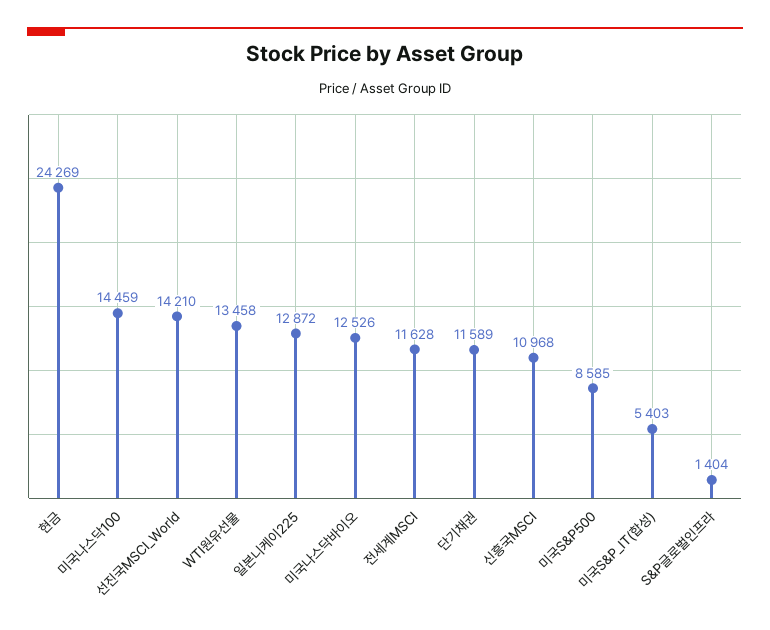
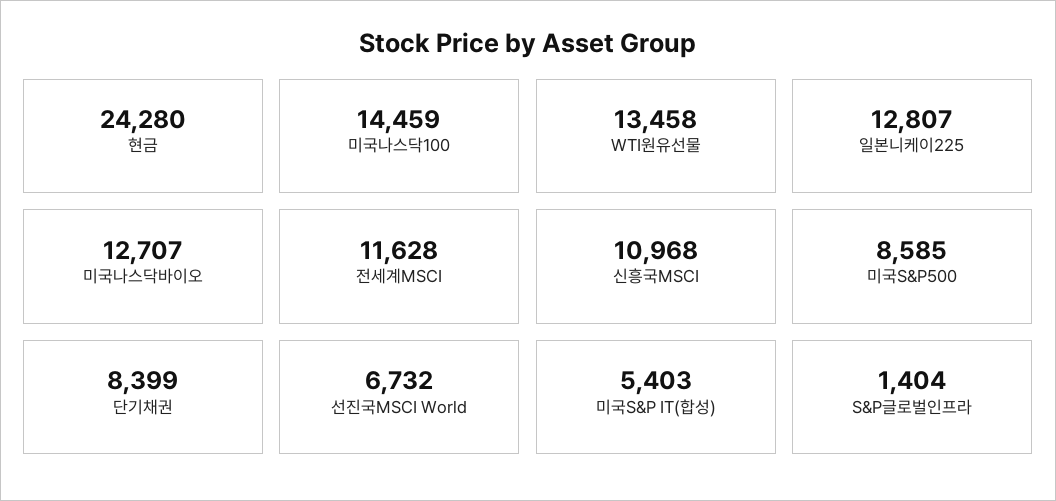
  {
-   "현금": 24269,
+   "현금": 24280,
    "미국나스닥100": 14459,
-   "선진국MSCI_World": 14210,
+   "선진국MSCI_World": 6732,
    "WTI원유선물": 13458,
-   "일본니케이225": 12872,
+   "일본니케이225": 12807,
-   "미국나스닥바이오": 12526,
+   "미국나스닥바이오": 12707,
    "전세계MSCI": 11628,
-   "단기채권": 11589,
+   "단기채권": 8399,
    "신흥국MSCI": 10968,
    "미국S&P500": 8585,
    "미국S&P_IT(합성)": 5403,
    "S&P글로벌인프라": 1404
  }

